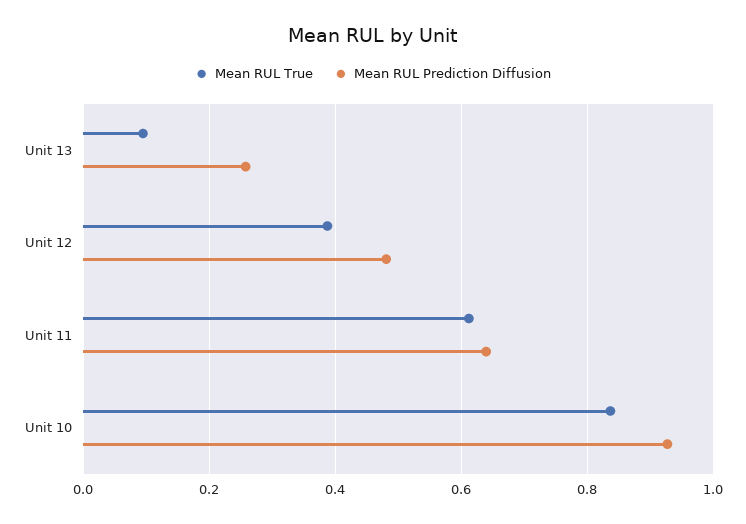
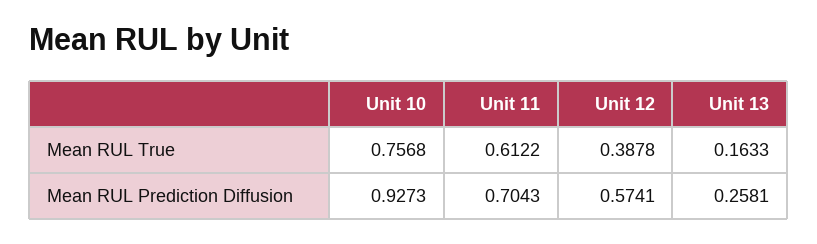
  {
    "Mean RUL True": {
-     "Unit 13": 0.1,
+     "Unit 13": 0.1633,
      "Unit 12": 0.3878,
      "Unit 11": 0.6122,
-     "Unit 10": 0.84
+     "Unit 10": 0.7568
    },
    "Mean RUL Prediction Diffusion": {
      "Unit 13": 0.2581,
-     "Unit 12": 0.48,
+     "Unit 12": 0.5741,
-     "Unit 11": 0.64,
+     "Unit 11": 0.7043,
      "Unit 10": 0.9273
    }
  }

